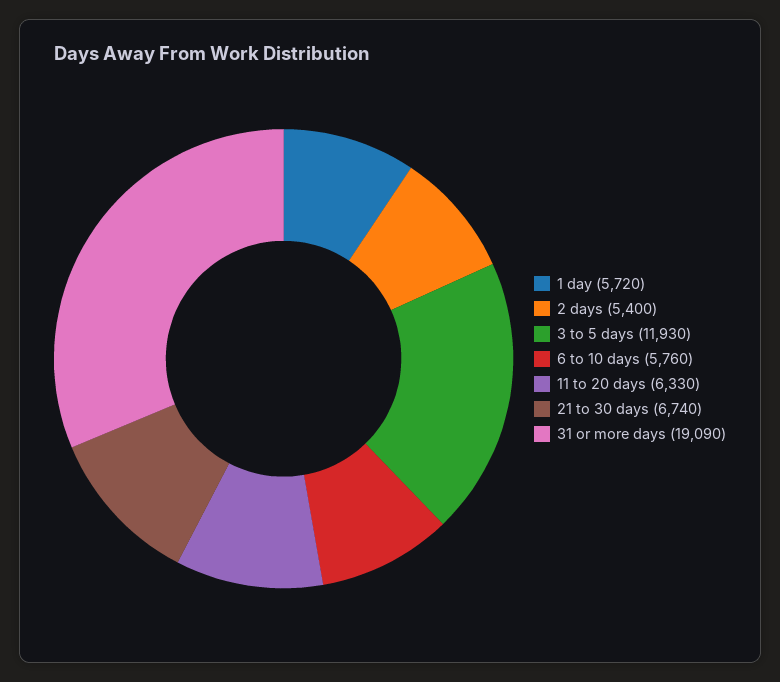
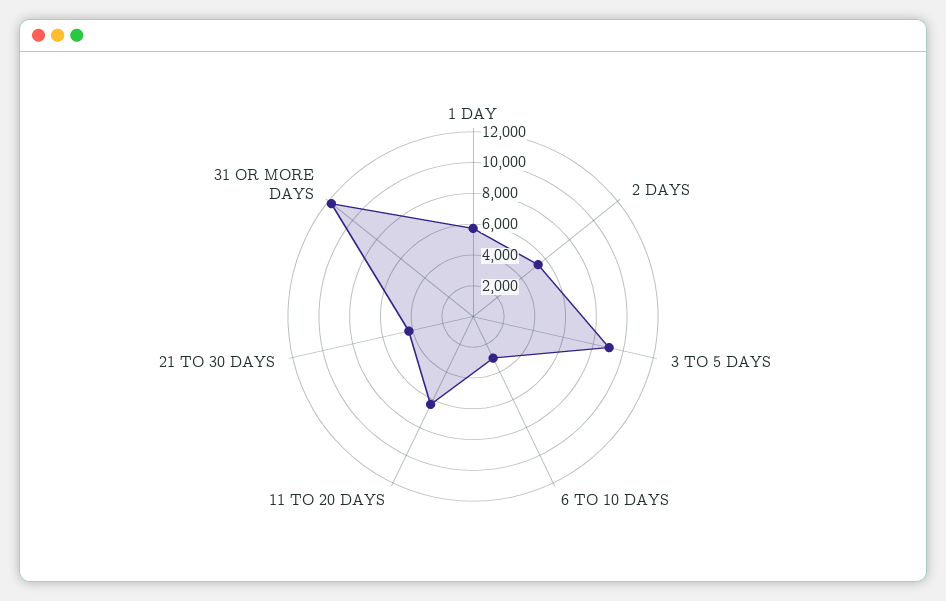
  {
    "1 day": 5720,
    "2 days": 5400,
-   "3 to 5 days": 11930,
+   "3 to 5 days": 9000,
-   "6 to 10 days": 5760,
+   "6 to 10 days": 3000,
    "11 to 20 days": 6330,
-   "21 to 30 days": 6740,
+   "21 to 30 days": 4000,
-   "31 or more days": 19090
+   "31 or more days": 12000
  }

